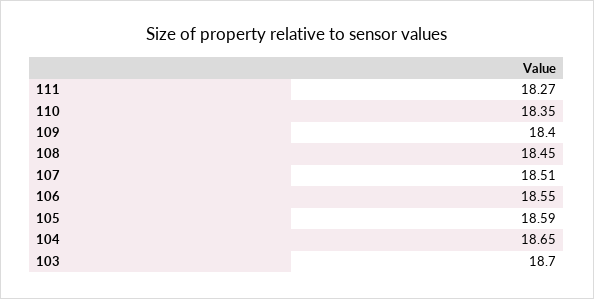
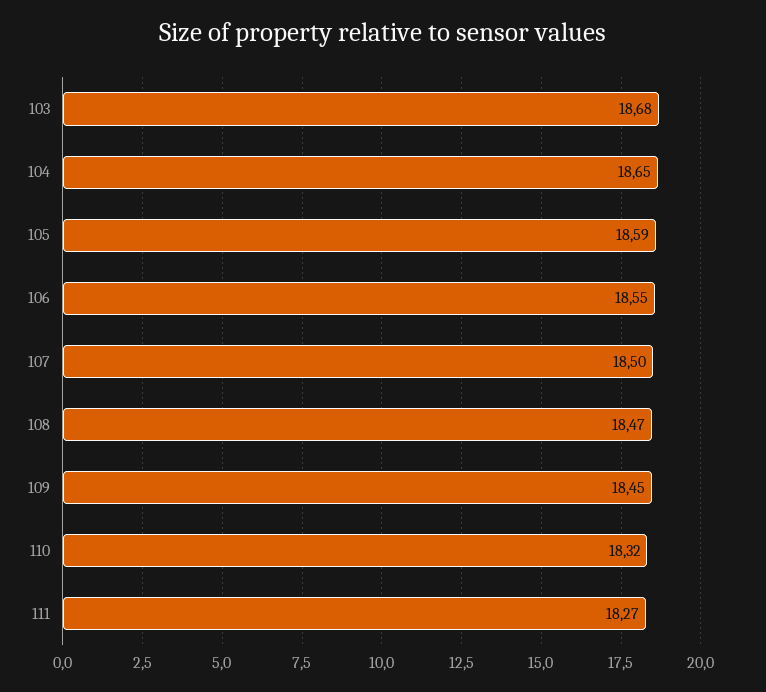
  {
    "111": 18.27,
-   "110": 18.35,
+   "110": 18.32,
-   "109": 18.4,
+   "109": 18.45,
-   "108": 18.45,
+   "108": 18.47,
-   "107": 18.51,
+   "107": 18.5,
    "106": 18.55,
    "105": 18.59,
    "104": 18.65,
-   "103": 18.7
+   "103": 18.68
  }

